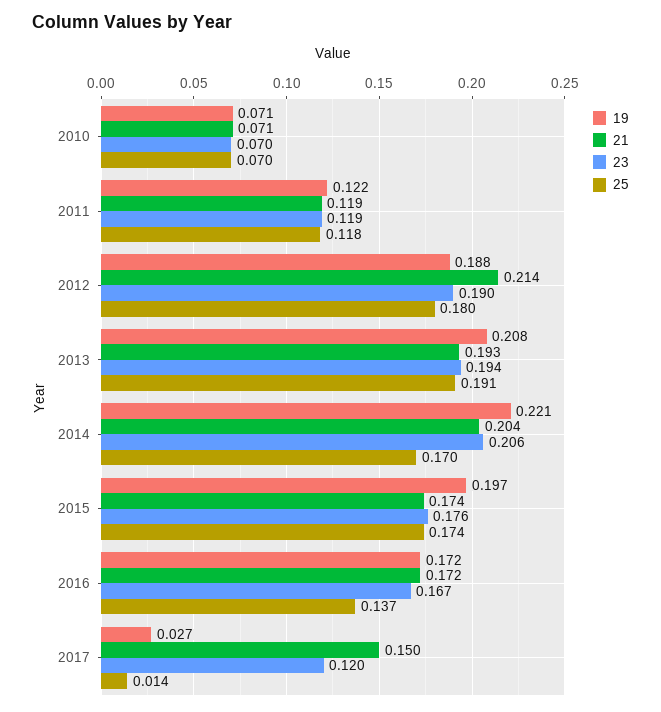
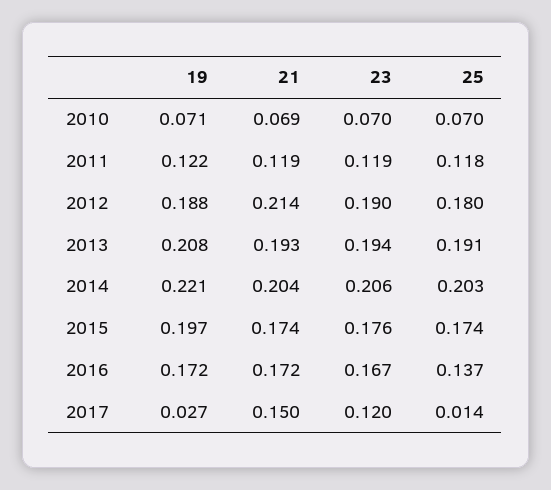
  {
    "19": {
      "2010": 0.071,
      "2011": 0.122,
      "2012": 0.188,
      "2013": 0.208,
      "2014": 0.221,
      "2015": 0.197,
      "2016": 0.172,
      "2017": 0.027
    },
    "21": {
-     "2010": 0.071,
+     "2010": 0.069,
      "2011": 0.119,
      "2012": 0.214,
      "2013": 0.193,
      "2014": 0.204,
      "2015": 0.174,
      "2016": 0.172,
      "2017": 0.15
    },
    "23": {
      "2010": 0.07,
      "2011": 0.119,
      "2012": 0.19,
      "2013": 0.194,
      "2014": 0.206,
      "2015": 0.176,
      "2016": 0.167,
      "2017": 0.12
    },
    "25": {
      "2010": 0.07,
      "2011": 0.118,
      "2012": 0.18,
      "2013": 0.191,
-     "2014": 0.17,
+     "2014": 0.203,
      "2015": 0.174,
      "2016": 0.137,
      "2017": 0.014
    }
  }

